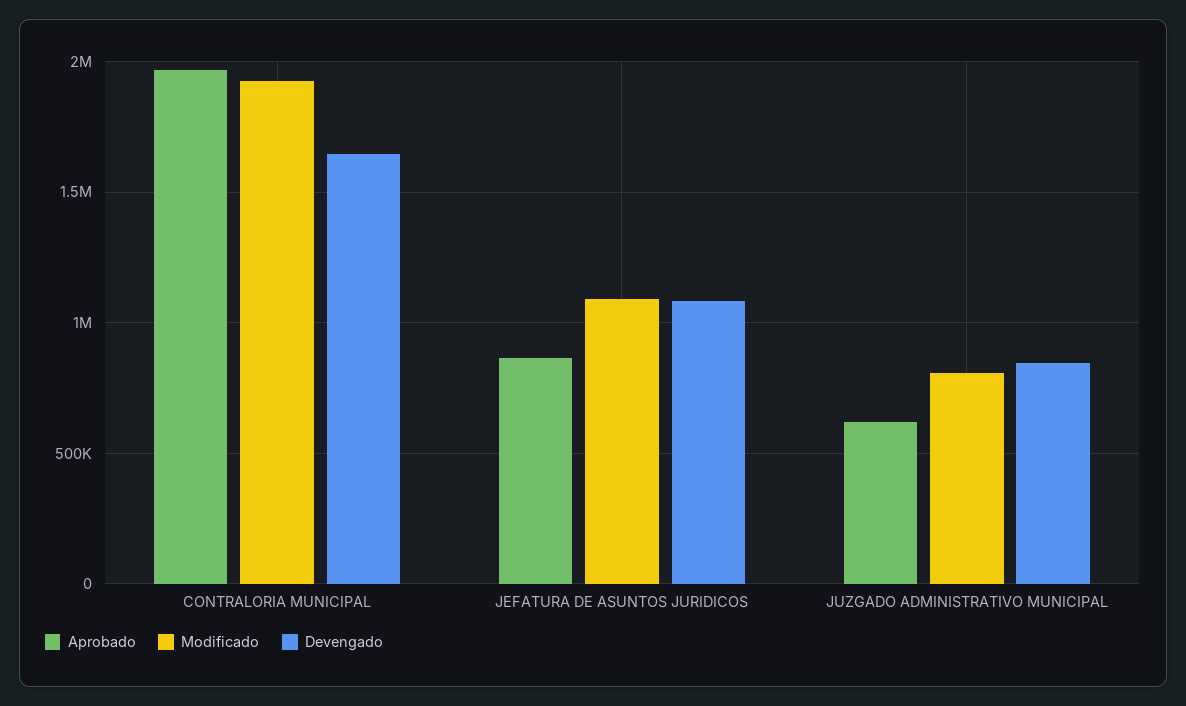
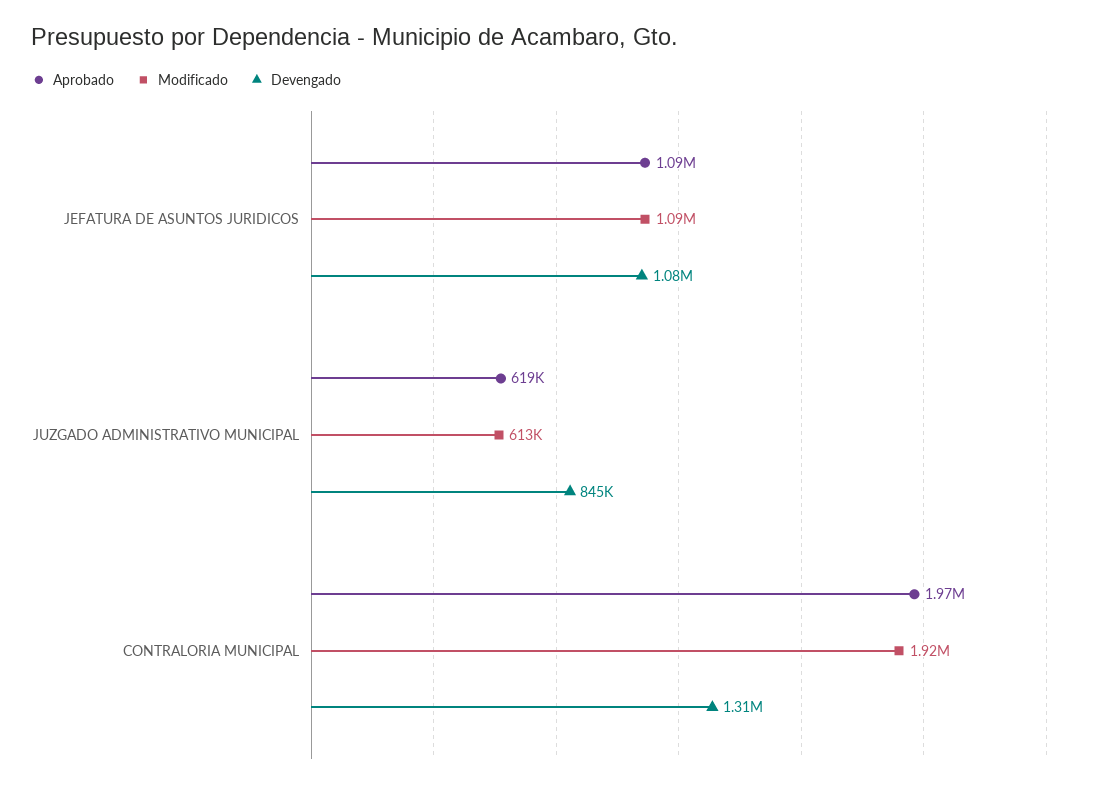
  {
    "Aprobado": {
      "CONTRALORIA MUNICIPAL": 1970000,
-     "JEFATURA DE ASUNTOS JURIDICOS": 850000,
+     "JEFATURA DE ASUNTOS JURIDICOS": 1090000,
      "JUZGADO ADMINISTRATIVO MUNICIPAL": 619000
    },
    "Modificado": {
      "CONTRALORIA MUNICIPAL": 1920000,
      "JEFATURA DE ASUNTOS JURIDICOS": 1090000,
-     "JUZGADO ADMINISTRATIVO MUNICIPAL": 800000
+     "JUZGADO ADMINISTRATIVO MUNICIPAL": 613000
    },
    "Devengado": {
-     "CONTRALORIA MUNICIPAL": 1650000,
+     "CONTRALORIA MUNICIPAL": 1310000,
      "JEFATURA DE ASUNTOS JURIDICOS": 1080000,
      "JUZGADO ADMINISTRATIVO MUNICIPAL": 845000
    }
  }

